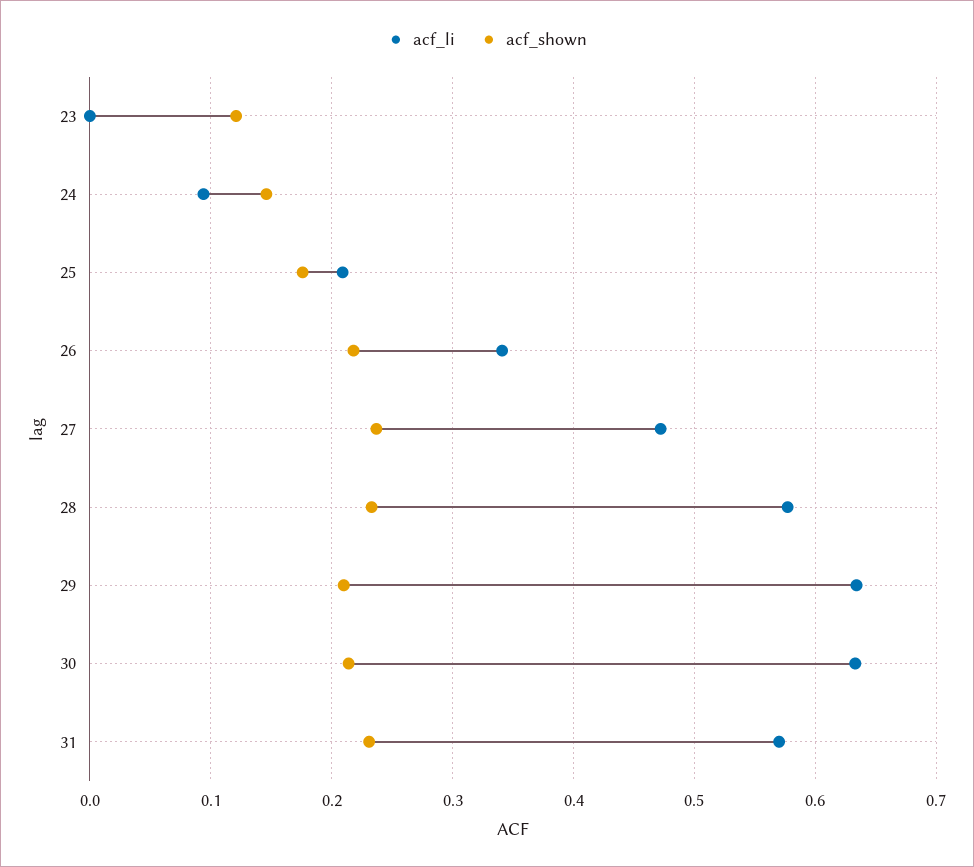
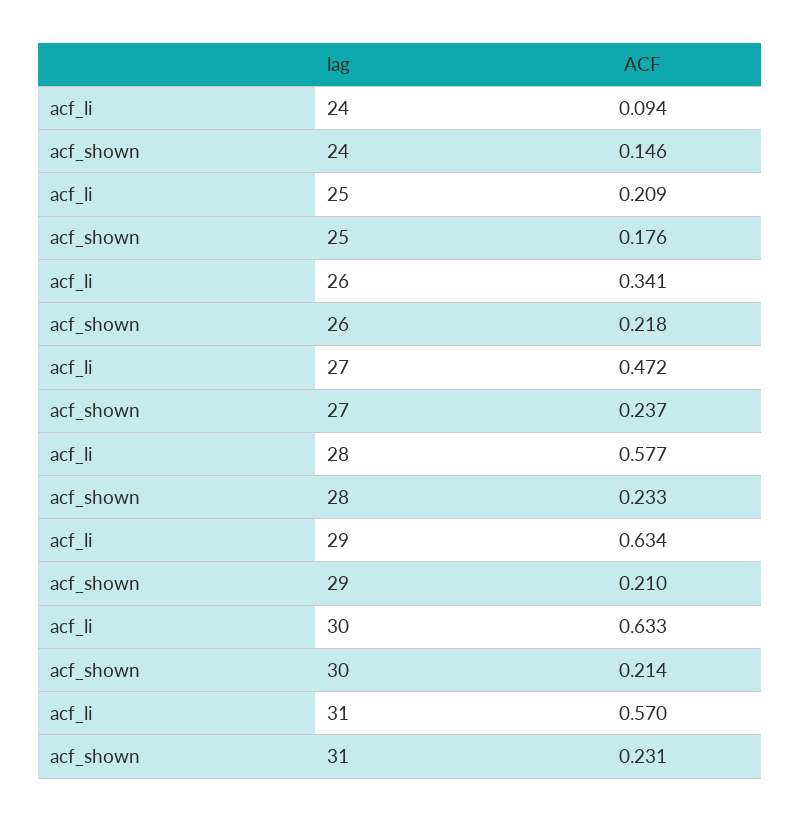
  {
    "acf_li": {
-     "23": 0,
      "24": 0.094,
      "25": 0.209,
      "26": 0.341,
      "27": 0.472,
      "28": 0.577,
      "29": 0.634,
      "30": 0.633,
      "31": 0.57
    },
    "acf_shown": {
-     "23": 0.12,
      "24": 0.146,
      "25": 0.176,
      "26": 0.218,
      "27": 0.237,
      "28": 0.233,
      "29": 0.21,
      "30": 0.214,
      "31": 0.231
    }
  }

